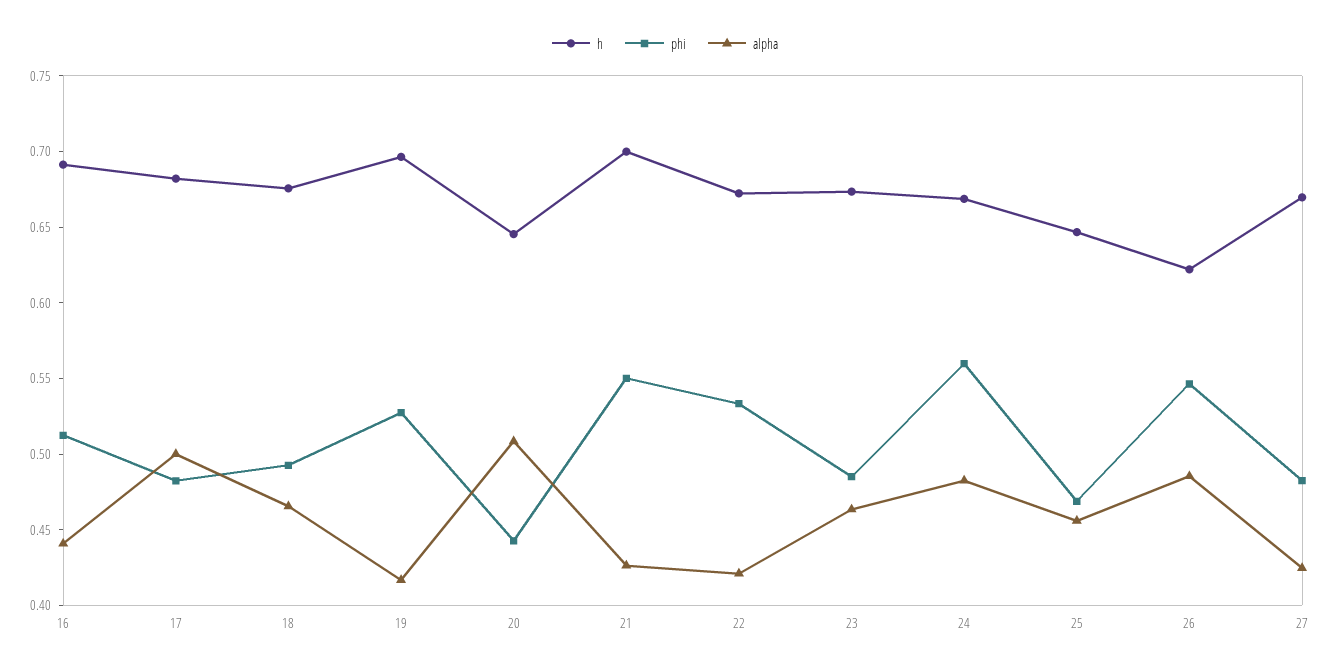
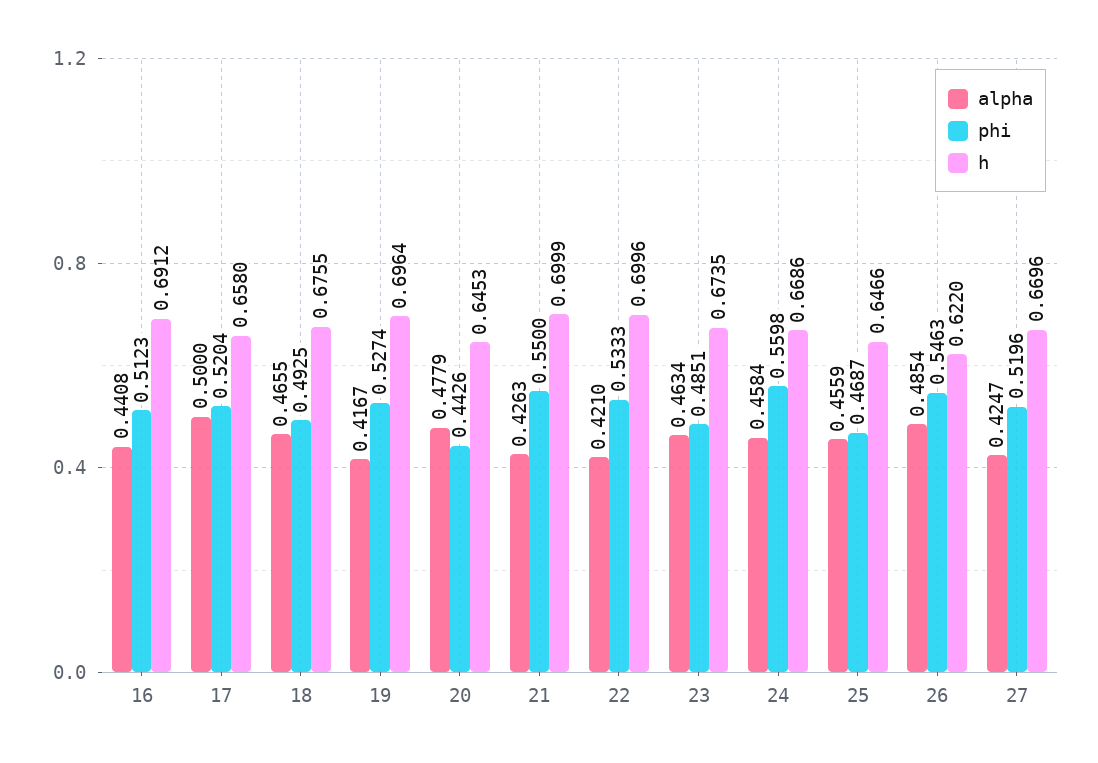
  {
    "h": {
      "16": 0.6912,
-     "17": 0.68,
+     "17": 0.658,
      "18": 0.6755,
      "19": 0.6964,
      "20": 0.6453,
      "21": 0.6999,
-     "22": 0.67,
+     "22": 0.6996,
      "23": 0.6735,
      "24": 0.6686,
      "25": 0.6466,
      "26": 0.622,
      "27": 0.6696
    },
    "phi": {
      "16": 0.5123,
-     "17": 0.48,
+     "17": 0.5204,
      "18": 0.4925,
      "19": 0.5274,
      "20": 0.4426,
      "21": 0.55,
      "22": 0.5333,
      "23": 0.4851,
      "24": 0.5598,
      "25": 0.4687,
      "26": 0.5463,
-     "27": 0.48
+     "27": 0.5196
    },
    "alpha": {
      "16": 0.4408,
      "17": 0.5,
      "18": 0.4655,
      "19": 0.4167,
-     "20": 0.51,
+     "20": 0.4779,
      "21": 0.4263,
      "22": 0.421,
      "23": 0.4634,
-     "24": 0.48,
+     "24": 0.4584,
      "25": 0.4559,
      "26": 0.4854,
      "27": 0.4247
    }
  }

